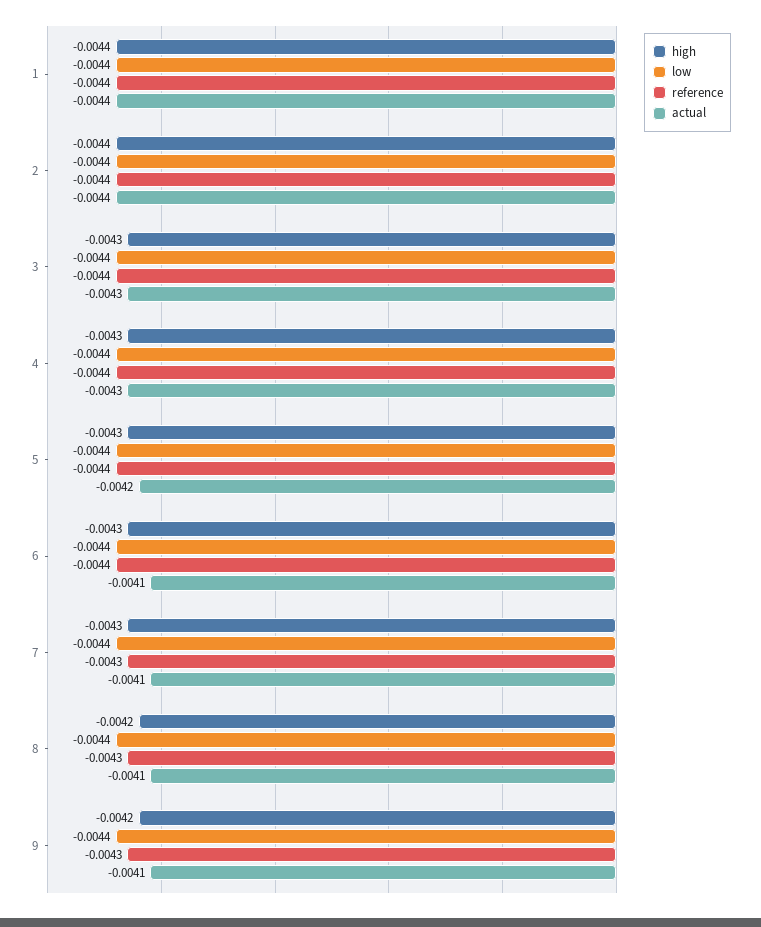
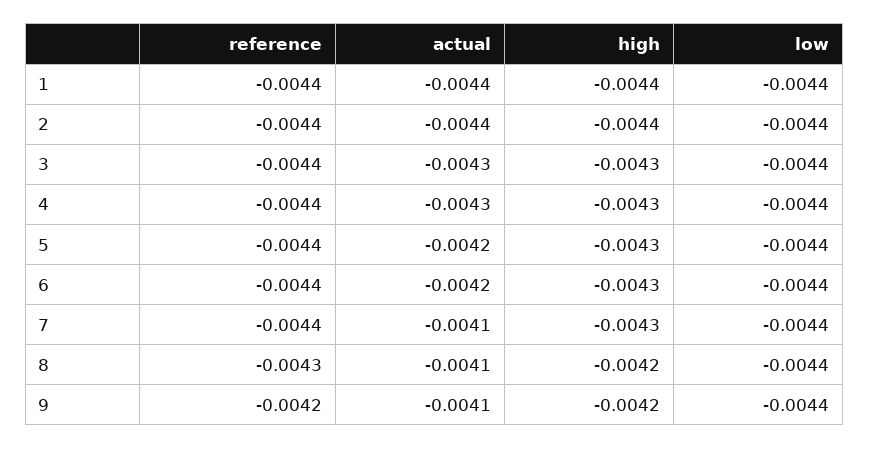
  {
    "high": {
      "1": -0.0044,
      "2": -0.0044,
      "3": -0.0043,
      "4": -0.0043,
      "5": -0.0043,
      "6": -0.0043,
      "7": -0.0043,
      "8": -0.0042,
      "9": -0.0042
    },
    "low": {
      "1": -0.0044,
      "2": -0.0044,
      "3": -0.0044,
      "4": -0.0044,
      "5": -0.0044,
      "6": -0.0044,
      "7": -0.0044,
      "8": -0.0044,
      "9": -0.0044
    },
    "reference": {
      "1": -0.0044,
      "2": -0.0044,
      "3": -0.0044,
      "4": -0.0044,
      "5": -0.0044,
      "6": -0.0044,
-     "7": -0.0043,
+     "7": -0.0044,
      "8": -0.0043,
-     "9": -0.0043
+     "9": -0.0042
    },
    "actual": {
      "1": -0.0044,
      "2": -0.0044,
      "3": -0.0043,
      "4": -0.0043,
      "5": -0.0042,
-     "6": -0.0041,
+     "6": -0.0042,
      "7": -0.0041,
      "8": -0.0041,
      "9": -0.0041
    }
  }

